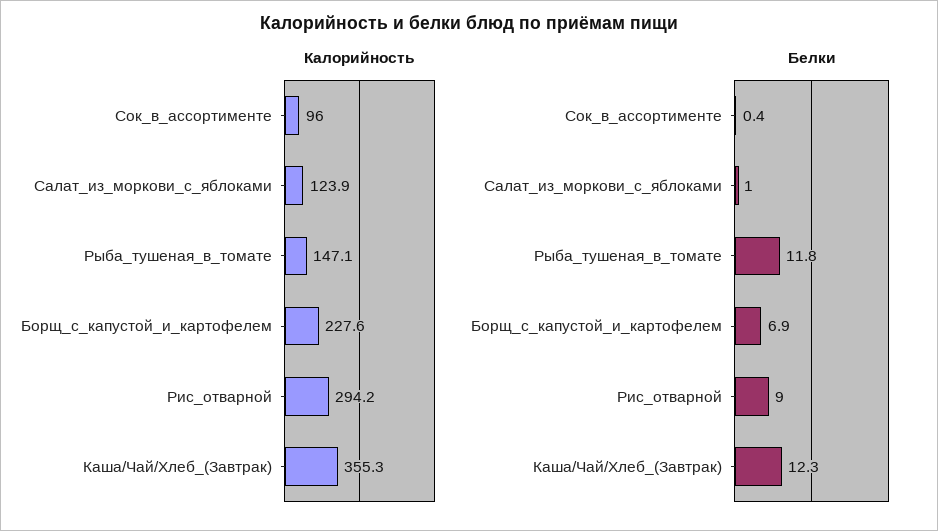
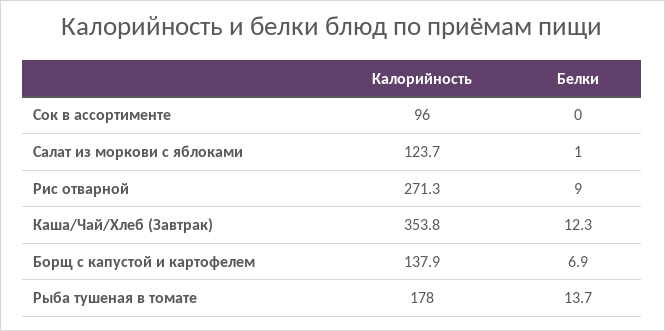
  {
    "Калорийность": {
      "Сок_в_ассортименте": 96,
-     "Салат_из_моркови_с_яблоками": 123.9,
+     "Салат_из_моркови_с_яблоками": 123.7,
-     "Рыба_тушеная_в_томате": 147.1,
+     "Рыба_тушеная_в_томате": 178,
-     "Борщ_с_капустой_и_картофелем": 227.6,
+     "Борщ_с_капустой_и_картофелем": 137.9,
-     "Рис_отварной": 294.2,
+     "Рис_отварной": 271.3,
-     "Каша/Чай/Хлеб_(Завтрак)": 355.3
+     "Каша/Чай/Хлеб_(Завтрак)": 353.8
    },
    "Белки": {
-     "Сок_в_ассортименте": 0.4,
+     "Сок_в_ассортименте": 0,
      "Салат_из_моркови_с_яблоками": 1,
-     "Рыба_тушеная_в_томате": 11.8,
+     "Рыба_тушеная_в_томате": 13.7,
      "Борщ_с_капустой_и_картофелем": 6.9,
      "Рис_отварной": 9,
      "Каша/Чай/Хлеб_(Завтрак)": 12.3
    }
  }

